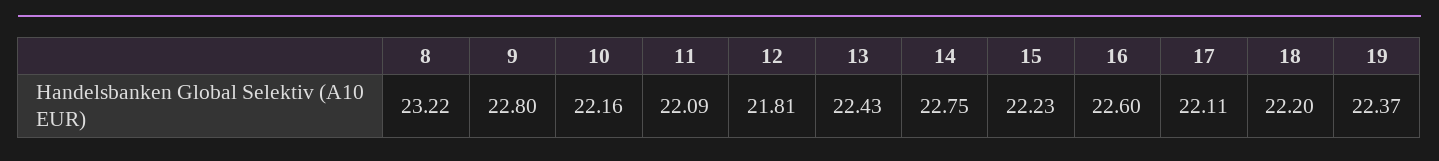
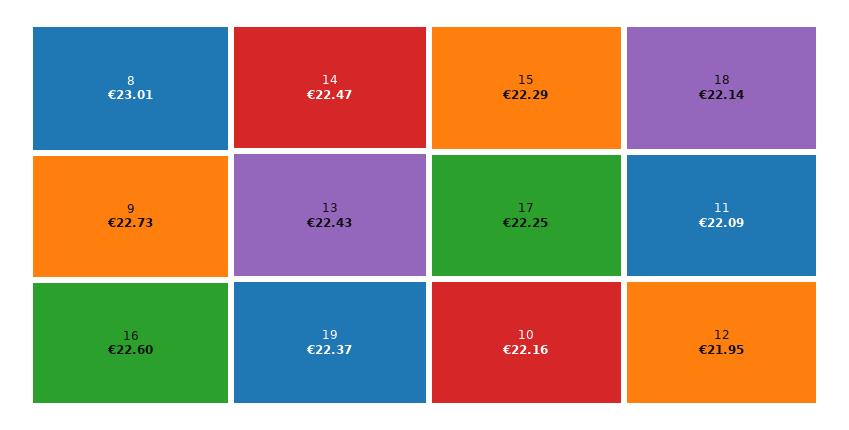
  {
-   "8": 23.22,
+   "8": 23.01,
-   "9": 22.8,
+   "9": 22.73,
    "10": 22.16,
    "11": 22.09,
-   "12": 21.81,
+   "12": 21.95,
    "13": 22.43,
-   "14": 22.75,
+   "14": 22.47,
-   "15": 22.23,
+   "15": 22.29,
    "16": 22.6,
-   "17": 22.11,
+   "17": 22.25,
-   "18": 22.2,
+   "18": 22.14,
    "19": 22.37
  }

